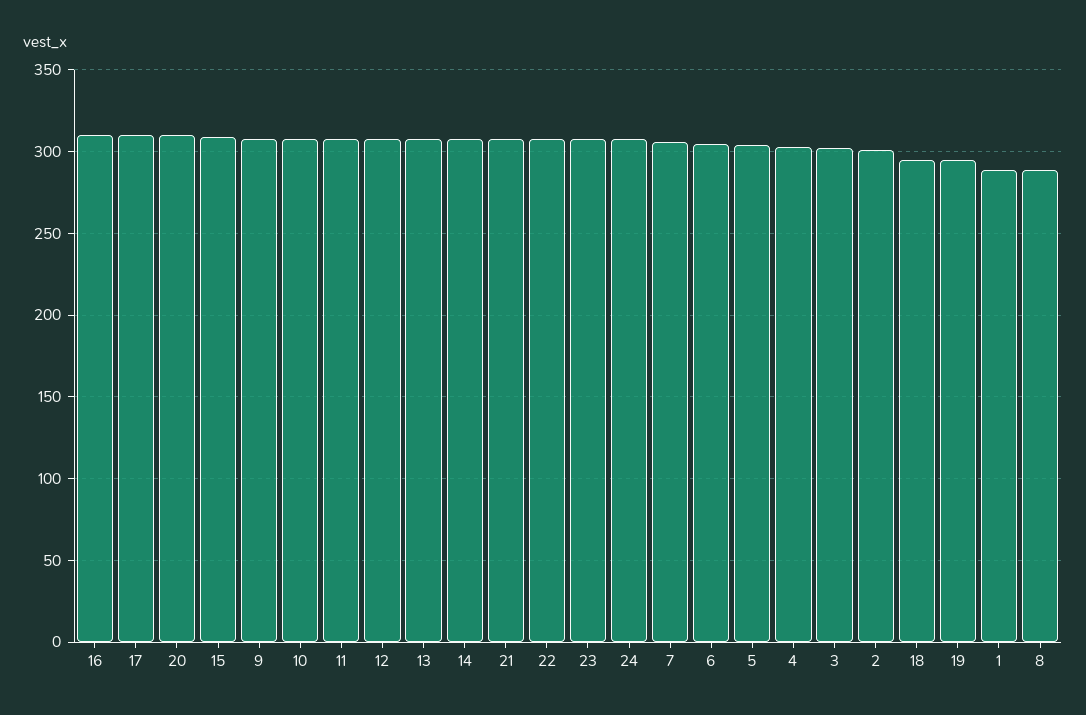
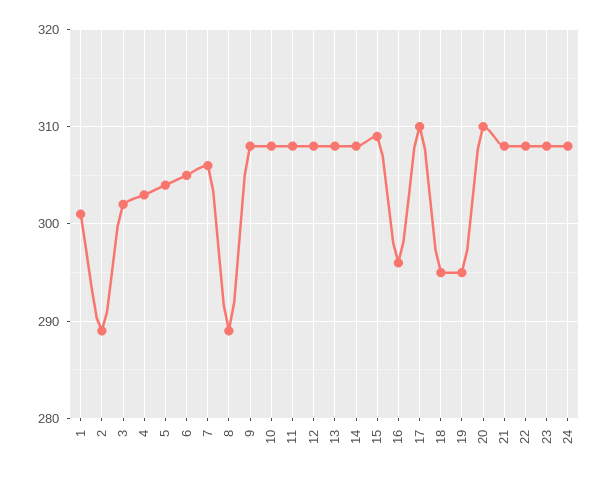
  {
-   "16": 310,
+   "16": 296,
    "17": 310,
    "20": 310,
    "15": 309,
    "9": 308,
    "10": 308,
    "11": 308,
    "12": 308,
    "13": 308,
    "14": 308,
    "21": 308,
    "22": 308,
    "23": 308,
    "24": 308,
    "7": 306,
    "6": 305,
    "5": 304,
    "4": 303,
    "3": 302,
-   "2": 300,
+   "2": 289,
    "18": 295,
    "19": 295,
-   "1": 290,
+   "1": 301,
    "8": 289
  }

